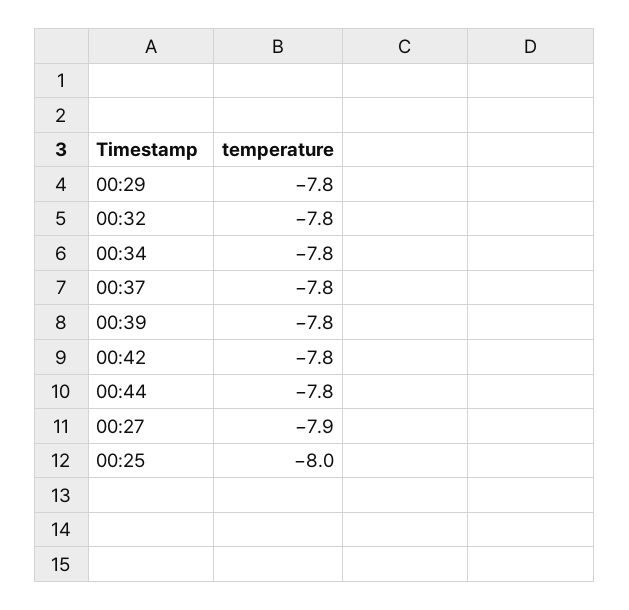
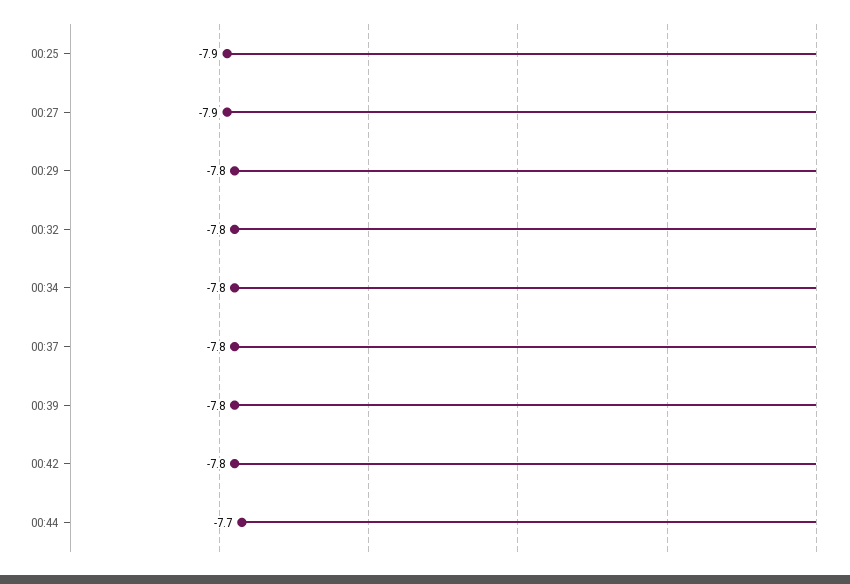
  {
    "00:29": -7.8,
    "00:32": -7.8,
    "00:34": -7.8,
    "00:37": -7.8,
    "00:39": -7.8,
    "00:42": -7.8,
-   "00:44": -7.8,
+   "00:44": -7.7,
    "00:27": -7.9,
-   "00:25": -8
+   "00:25": -7.9
  }

